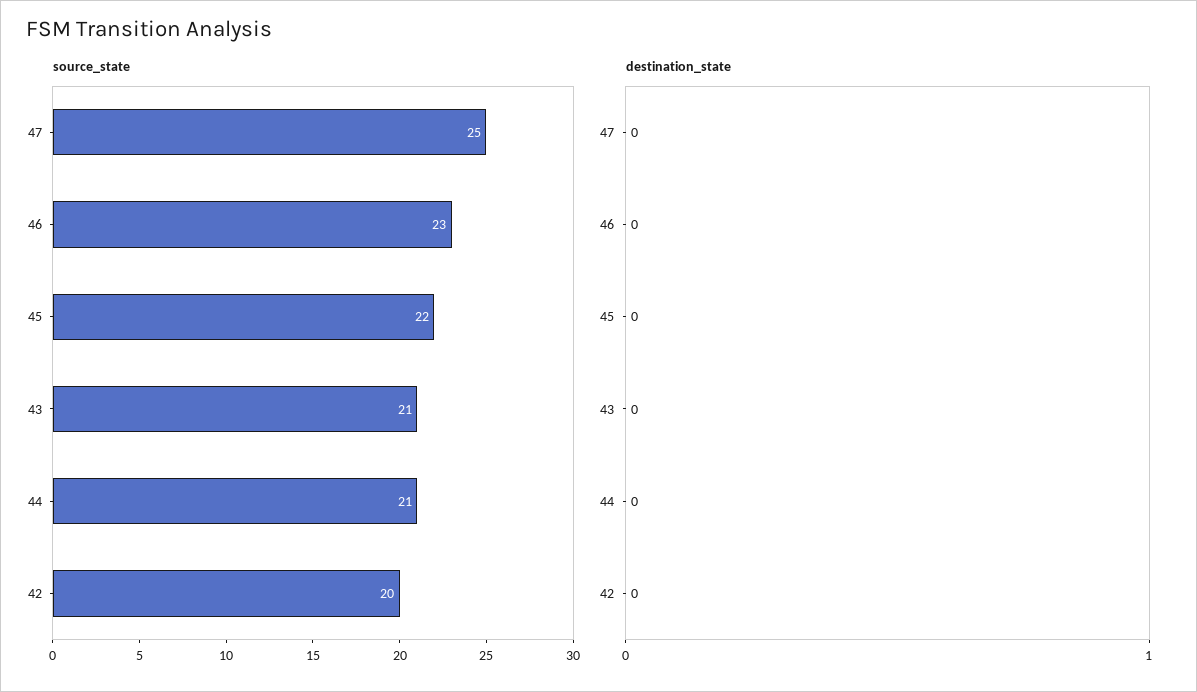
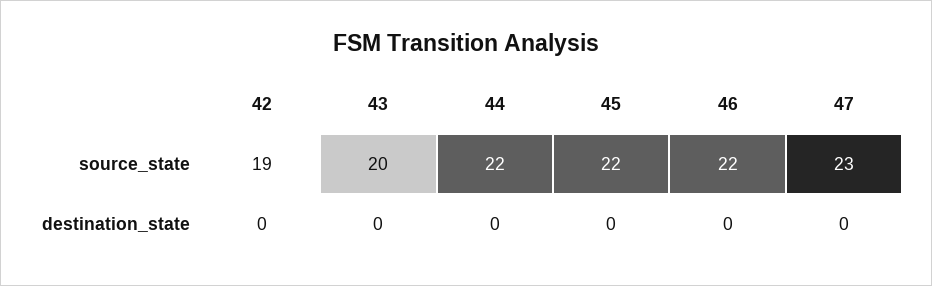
  {
    "source_state": {
-     "47": 25,
+     "47": 23,
-     "46": 23,
+     "46": 22,
      "45": 22,
-     "43": 21,
+     "43": 20,
-     "44": 21,
+     "44": 22,
-     "42": 20
+     "42": 19
    },
    "destination_state": {
      "47": 0,
      "46": 0,
      "45": 0,
      "43": 0,
      "44": 0,
      "42": 0
    }
  }

